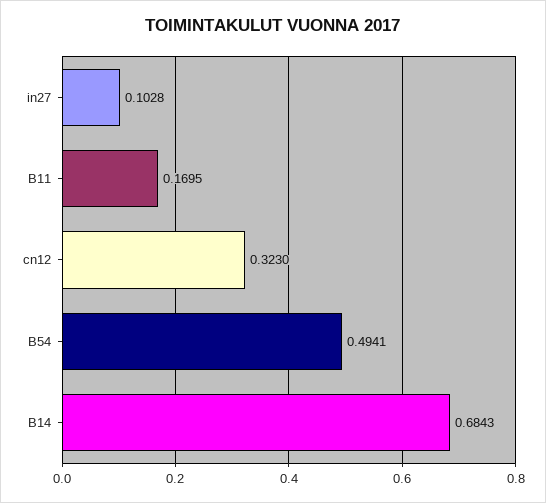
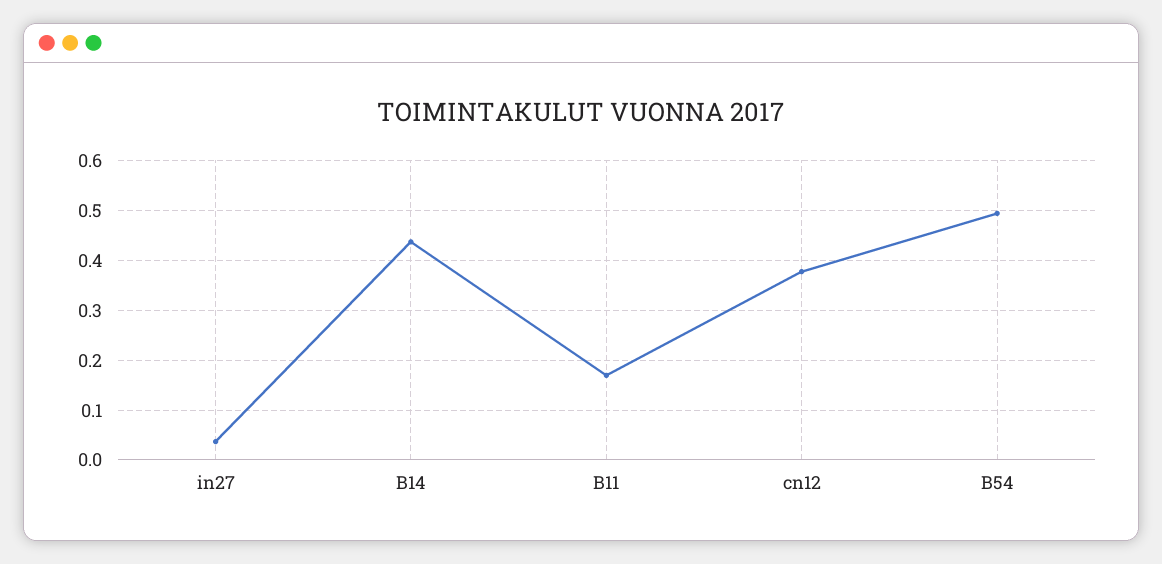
  {
-   "in27": 0.1028,
+   "in27": 0.04,
    "B11": 0.1695,
-   "cn12": 0.323,
+   "cn12": 0.38,
    "B54": 0.4941,
-   "B14": 0.6843
+   "B14": 0.44
  }

